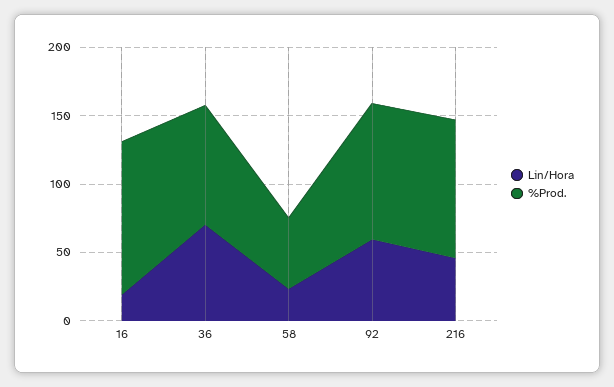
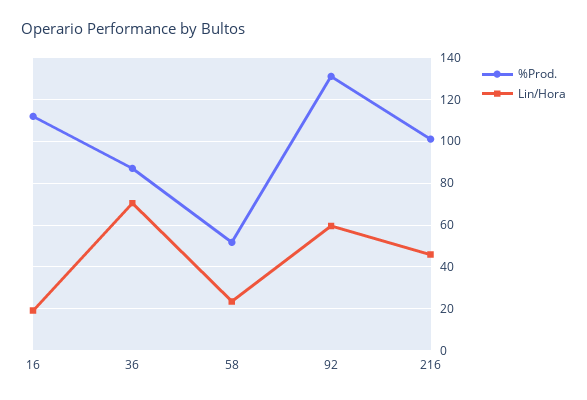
  {
    "Lin/Hora": {
      "16": 20,
      "36": 70,
      "58": 25,
      "92": 60,
      "216": 45
    },
    "%Prod.": {
      "16": 110,
      "36": 85,
      "58": 50,
-     "92": 100,
+     "92": 130,
      "216": 100
    }
  }

